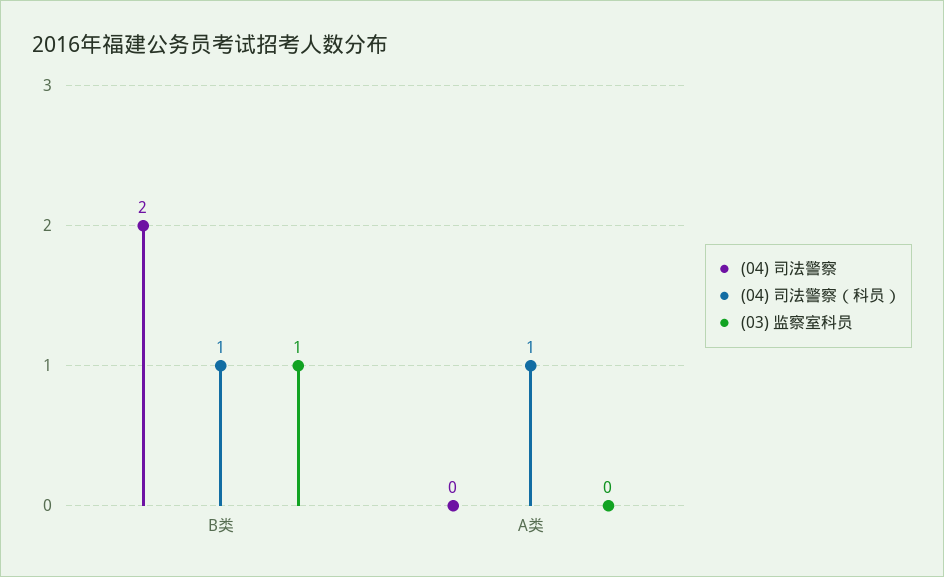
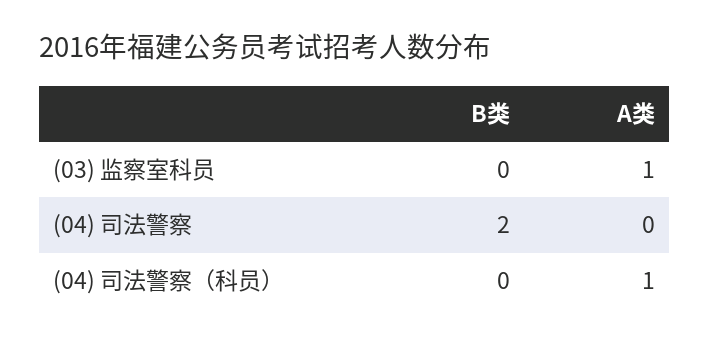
  {
    "(04) 司法警察": {
      "B类": 2,
      "A类": 0
    },
    "(04) 司法警察（科员）": {
-     "B类": 1,
+     "B类": 0,
      "A类": 1
    },
    "(03) 监察室科员": {
-     "B类": 1,
+     "B类": 0,
-     "A类": 0
+     "A类": 1
    }
  }

